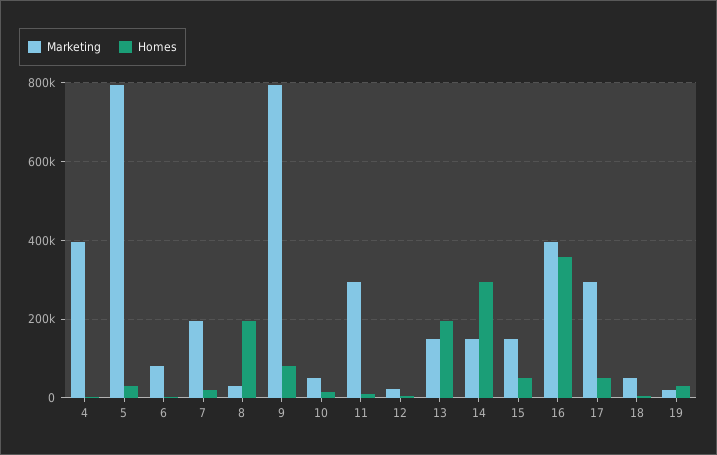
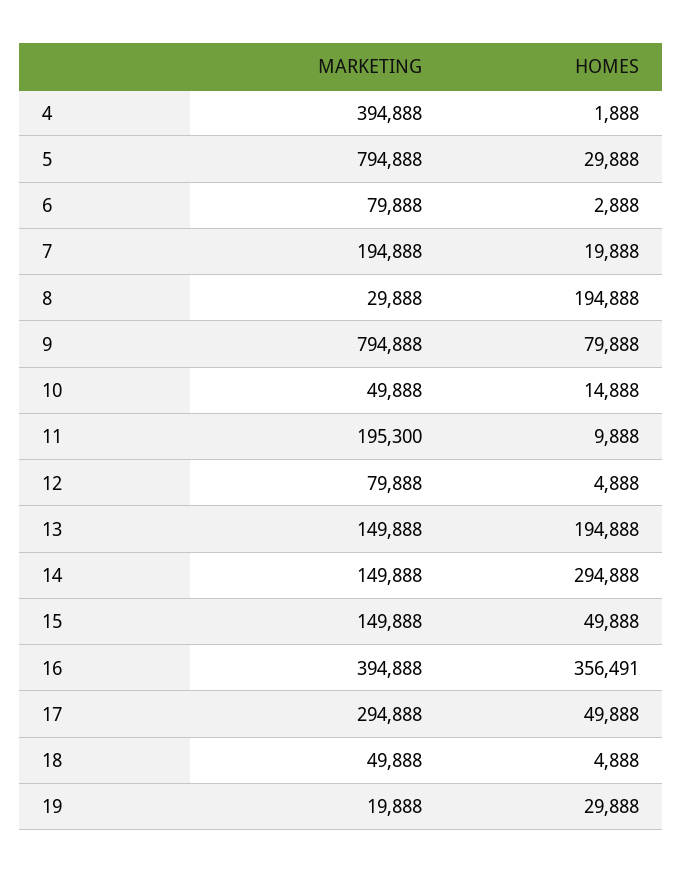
  {
    "Marketing": {
      "4": 394888,
      "5": 794888,
      "6": 79888,
      "7": 194888,
      "8": 29888,
      "9": 794888,
      "10": 49888,
-     "11": 300000,
+     "11": 195300,
-     "12": 20000,
+     "12": 79888,
      "13": 149888,
      "14": 149888,
      "15": 149888,
      "16": 394888,
      "17": 294888,
      "18": 49888,
      "19": 19888
    },
    "Homes": {
      "4": 1888,
      "5": 29888,
      "6": 2888,
      "7": 19888,
      "8": 194888,
      "9": 79888,
      "10": 14888,
      "11": 9888,
      "12": 4888,
      "13": 194888,
      "14": 294888,
      "15": 49888,
      "16": 356491,
      "17": 49888,
      "18": 4888,
      "19": 29888
    }
  }

